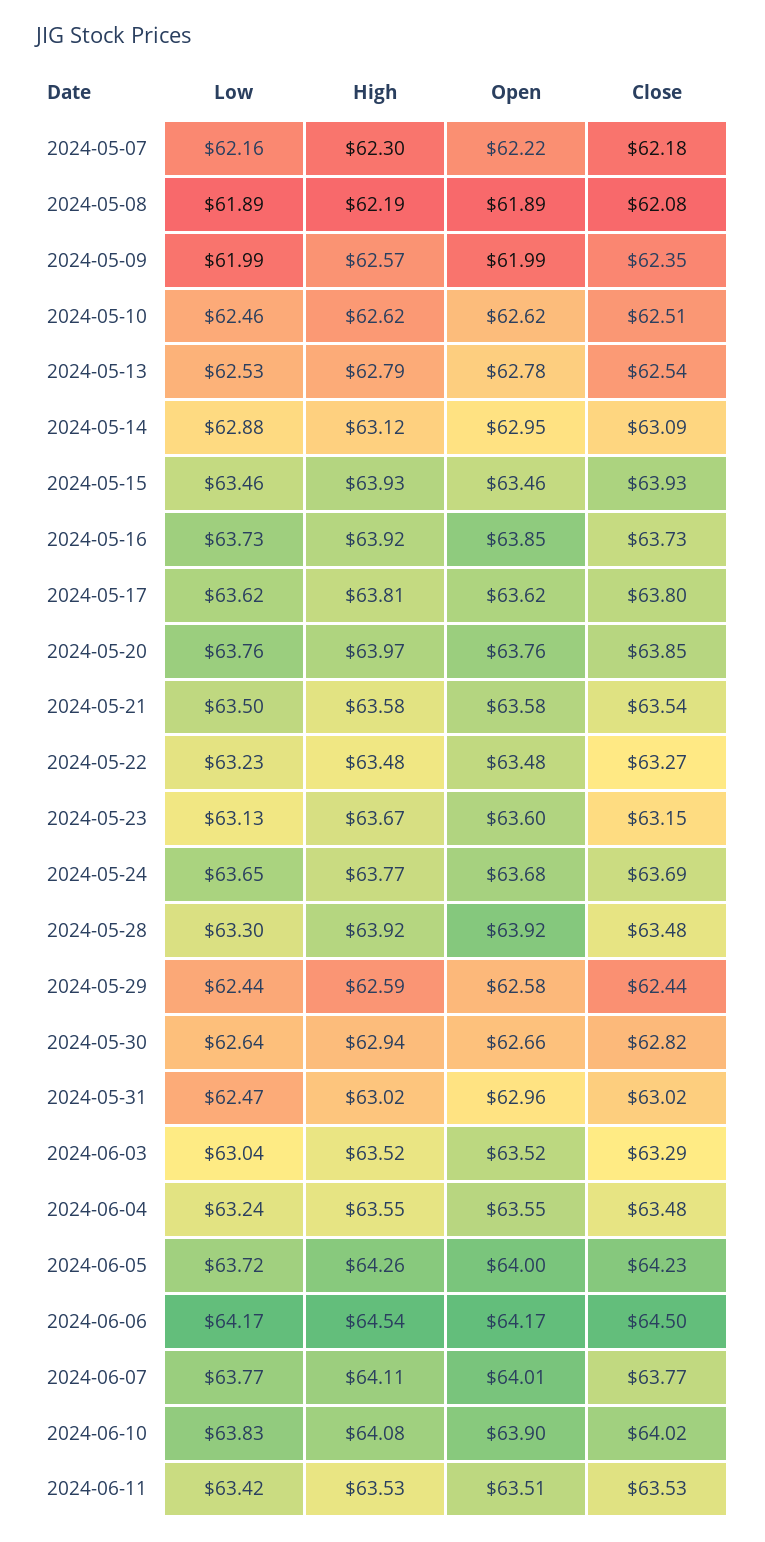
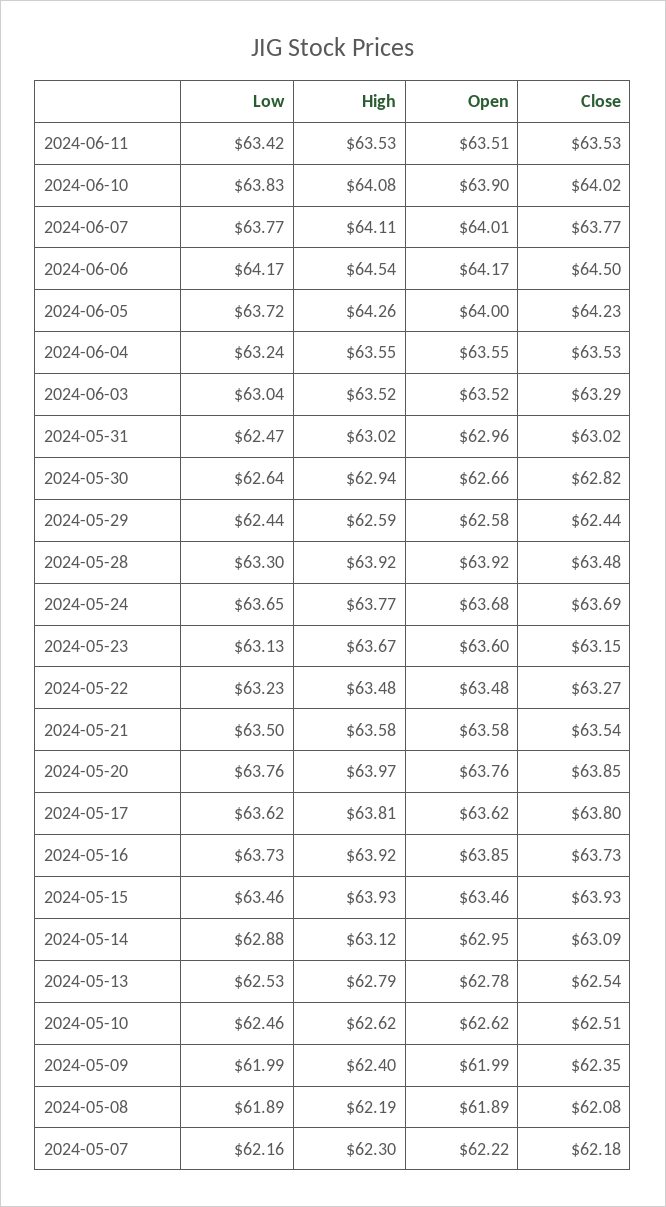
  {
    "Low": {
      "2024-05-07": 62.16,
      "2024-05-08": 61.89,
      "2024-05-09": 61.99,
      "2024-05-10": 62.46,
      "2024-05-13": 62.53,
      "2024-05-14": 62.88,
      "2024-05-15": 63.46,
      "2024-05-16": 63.73,
      "2024-05-17": 63.62,
      "2024-05-20": 63.76,
      "2024-05-21": 63.5,
      "2024-05-22": 63.23,
      "2024-05-23": 63.13,
      "2024-05-24": 63.65,
      "2024-05-28": 63.3,
      "2024-05-29": 62.44,
      "2024-05-30": 62.64,
      "2024-05-31": 62.47,
      "2024-06-03": 63.04,
      "2024-06-04": 63.24,
      "2024-06-05": 63.72,
      "2024-06-06": 64.17,
      "2024-06-07": 63.77,
      "2024-06-10": 63.83,
      "2024-06-11": 63.42
    },
    "High": {
      "2024-05-07": 62.3,
      "2024-05-08": 62.19,
-     "2024-05-09": 62.57,
+     "2024-05-09": 62.4,
      "2024-05-10": 62.62,
      "2024-05-13": 62.79,
      "2024-05-14": 63.12,
      "2024-05-15": 63.93,
      "2024-05-16": 63.92,
      "2024-05-17": 63.81,
      "2024-05-20": 63.97,
      "2024-05-21": 63.58,
      "2024-05-22": 63.48,
      "2024-05-23": 63.67,
      "2024-05-24": 63.77,
      "2024-05-28": 63.92,
      "2024-05-29": 62.59,
      "2024-05-30": 62.94,
      "2024-05-31": 63.02,
      "2024-06-03": 63.52,
      "2024-06-04": 63.55,
      "2024-06-05": 64.26,
      "2024-06-06": 64.54,
      "2024-06-07": 64.11,
      "2024-06-10": 64.08,
      "2024-06-11": 63.53
    },
    "Open": {
      "2024-05-07": 62.22,
      "2024-05-08": 61.89,
      "2024-05-09": 61.99,
      "2024-05-10": 62.62,
      "2024-05-13": 62.78,
      "2024-05-14": 62.95,
      "2024-05-15": 63.46,
      "2024-05-16": 63.85,
      "2024-05-17": 63.62,
      "2024-05-20": 63.76,
      "2024-05-21": 63.58,
      "2024-05-22": 63.48,
      "2024-05-23": 63.6,
      "2024-05-24": 63.68,
      "2024-05-28": 63.92,
      "2024-05-29": 62.58,
      "2024-05-30": 62.66,
      "2024-05-31": 62.96,
      "2024-06-03": 63.52,
      "2024-06-04": 63.55,
      "2024-06-05": 64,
      "2024-06-06": 64.17,
      "2024-06-07": 64.01,
      "2024-06-10": 63.9,
      "2024-06-11": 63.51
    },
    "Close": {
      "2024-05-07": 62.18,
      "2024-05-08": 62.08,
      "2024-05-09": 62.35,
      "2024-05-10": 62.51,
      "2024-05-13": 62.54,
      "2024-05-14": 63.09,
      "2024-05-15": 63.93,
      "2024-05-16": 63.73,
      "2024-05-17": 63.8,
      "2024-05-20": 63.85,
      "2024-05-21": 63.54,
      "2024-05-22": 63.27,
      "2024-05-23": 63.15,
      "2024-05-24": 63.69,
      "2024-05-28": 63.48,
      "2024-05-29": 62.44,
      "2024-05-30": 62.82,
      "2024-05-31": 63.02,
      "2024-06-03": 63.29,
-     "2024-06-04": 63.48,
+     "2024-06-04": 63.53,
      "2024-06-05": 64.23,
      "2024-06-06": 64.5,
      "2024-06-07": 63.77,
      "2024-06-10": 64.02,
      "2024-06-11": 63.53
    }
  }

